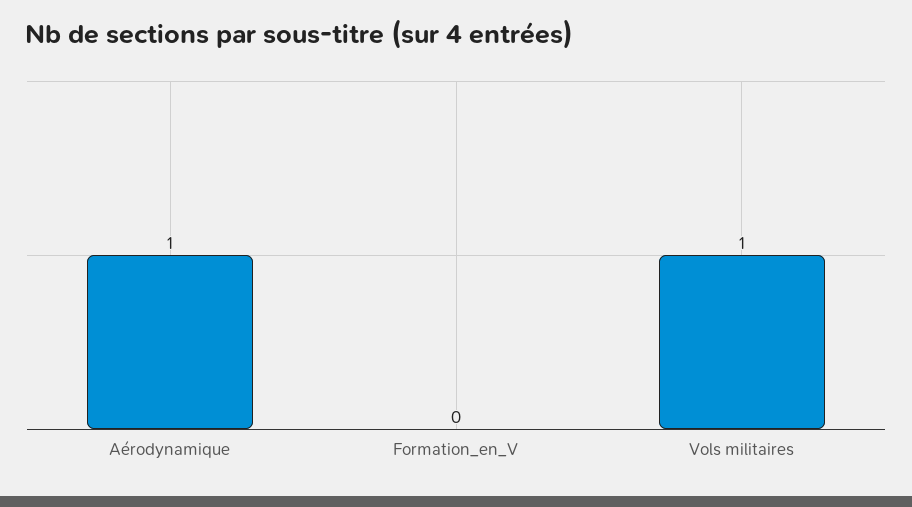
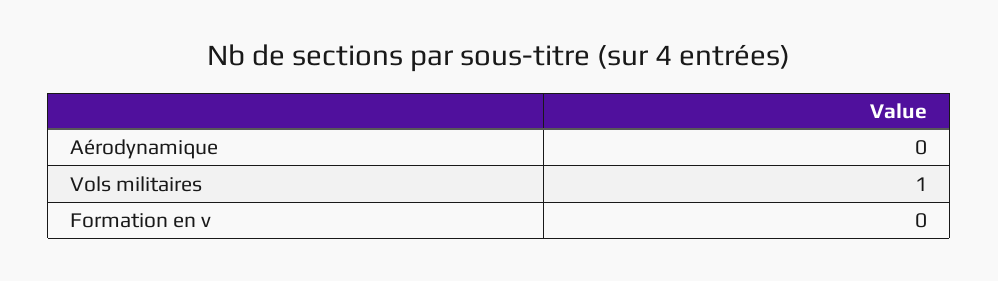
  {
-   "Aérodynamique": 1,
+   "Aérodynamique": 0,
    "Formation_en_V": 0,
    "Vols militaires": 1
  }

